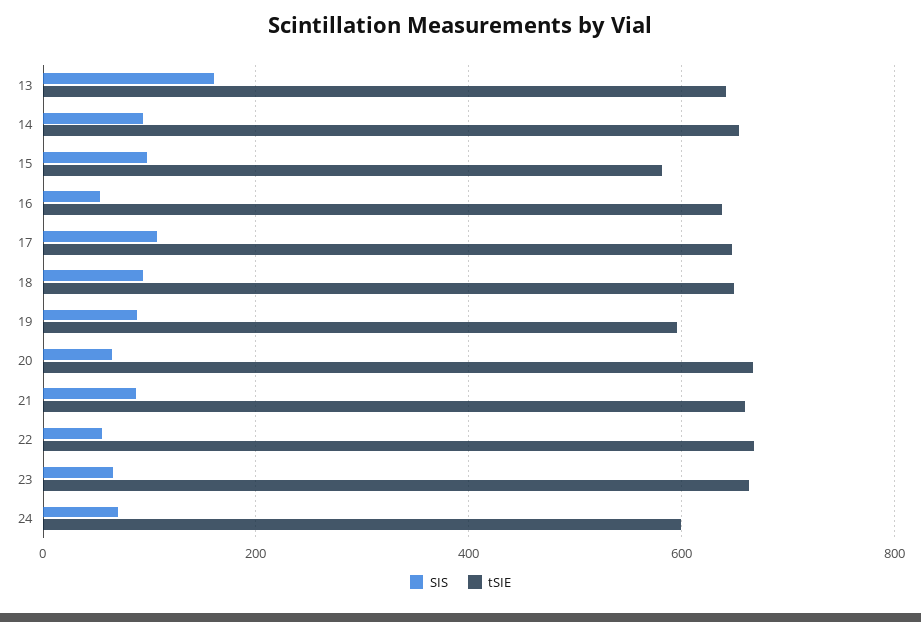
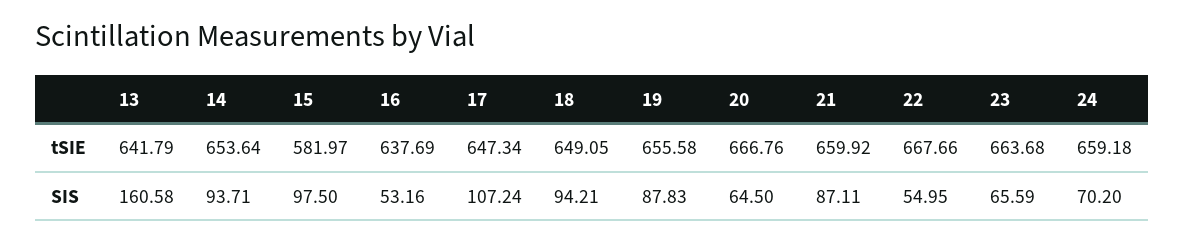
  {
    "SIS": {
      "13": 160.58,
      "14": 93.71,
      "15": 97.5,
      "16": 53.16,
      "17": 107.24,
      "18": 94.21,
      "19": 87.83,
      "20": 64.5,
      "21": 87.11,
      "22": 54.95,
      "23": 65.59,
      "24": 70.2
    },
    "tSIE": {
      "13": 641.79,
      "14": 653.64,
      "15": 581.97,
      "16": 637.69,
      "17": 647.34,
      "18": 649.05,
-     "19": 600,
+     "19": 655.58,
      "20": 666.76,
      "21": 659.92,
      "22": 667.66,
      "23": 663.68,
-     "24": 600
+     "24": 659.18
    }
  }

